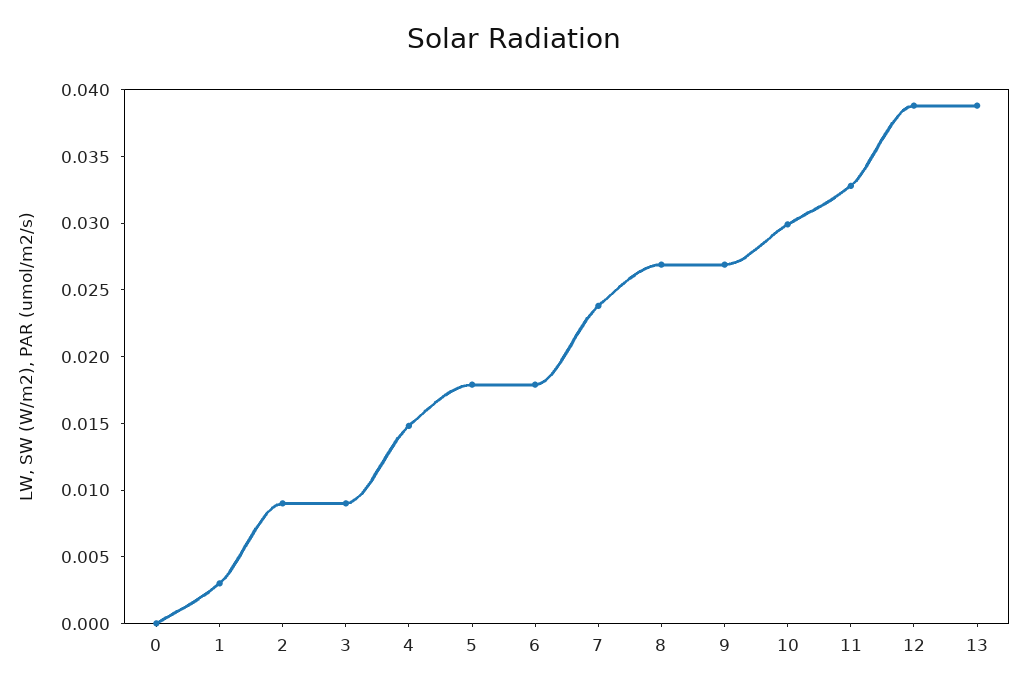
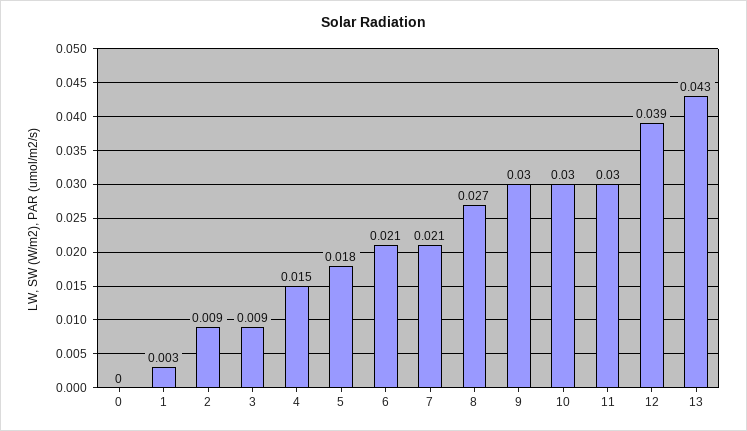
  {
    "0": 0,
    "1": 0.003,
    "2": 0.009,
    "3": 0.009,
    "4": 0.015,
    "5": 0.018,
-   "6": 0.018,
+   "6": 0.021,
-   "7": 0.024,
+   "7": 0.021,
    "8": 0.027,
-   "9": 0.027,
+   "9": 0.03,
    "10": 0.03,
-   "11": 0.033,
+   "11": 0.03,
    "12": 0.039,
-   "13": 0.039
+   "13": 0.043
  }

